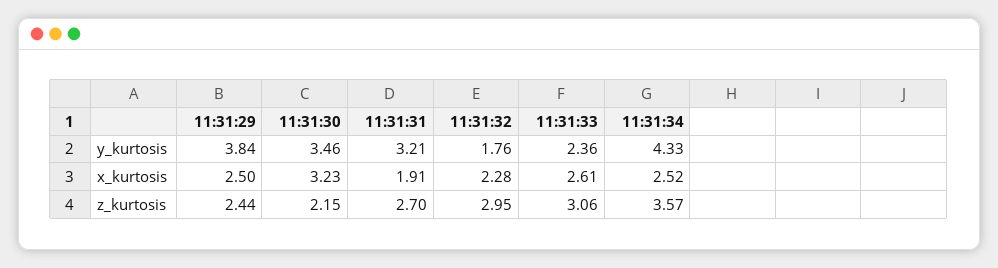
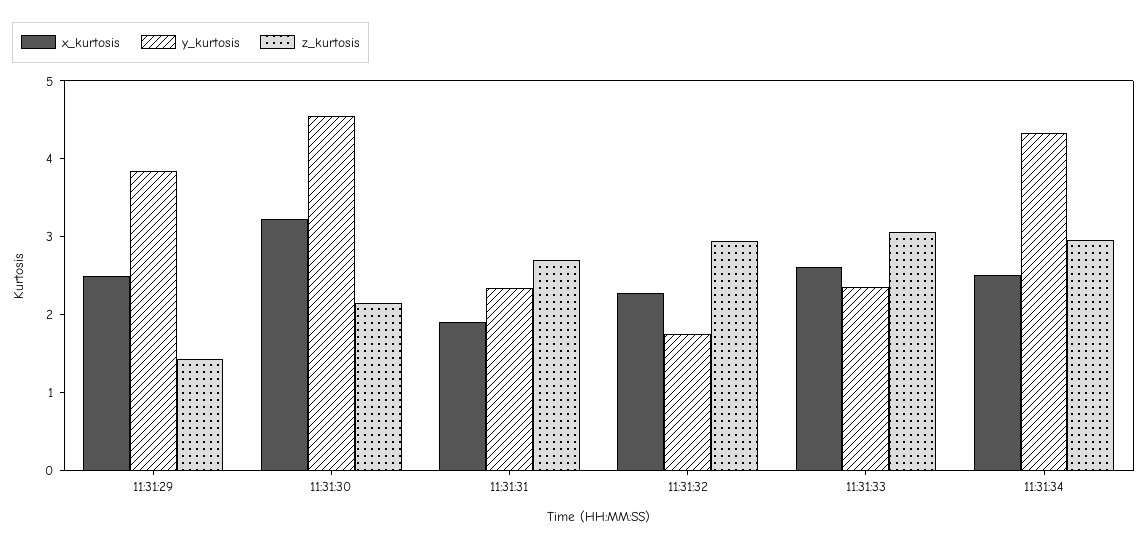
  {
    "y_kurtosis": {
      "11:31:29": 3.84,
-     "11:31:30": 3.46,
+     "11:31:30": 4.6,
-     "11:31:31": 3.21,
+     "11:31:31": 2.4,
      "11:31:32": 1.76,
      "11:31:33": 2.36,
      "11:31:34": 4.33
    },
    "x_kurtosis": {
      "11:31:29": 2.5,
      "11:31:30": 3.23,
      "11:31:31": 1.91,
      "11:31:32": 2.28,
      "11:31:33": 2.61,
      "11:31:34": 2.52
    },
    "z_kurtosis": {
-     "11:31:29": 2.44,
+     "11:31:29": 1.4,
      "11:31:30": 2.15,
      "11:31:31": 2.7,
      "11:31:32": 2.95,
      "11:31:33": 3.06,
-     "11:31:34": 3.57
+     "11:31:34": 3
    }
  }

